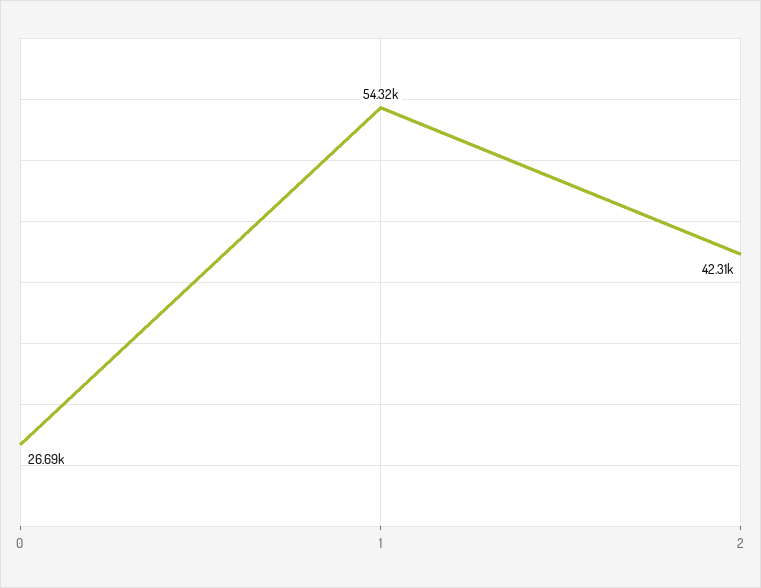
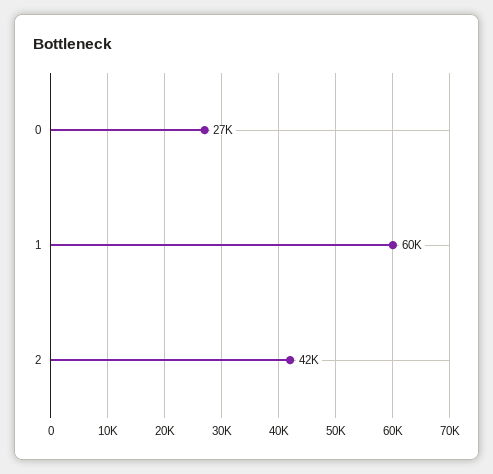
  {
    "0": 26690,
-   "1": 54320,
+   "1": 60000,
    "2": 42310
  }

